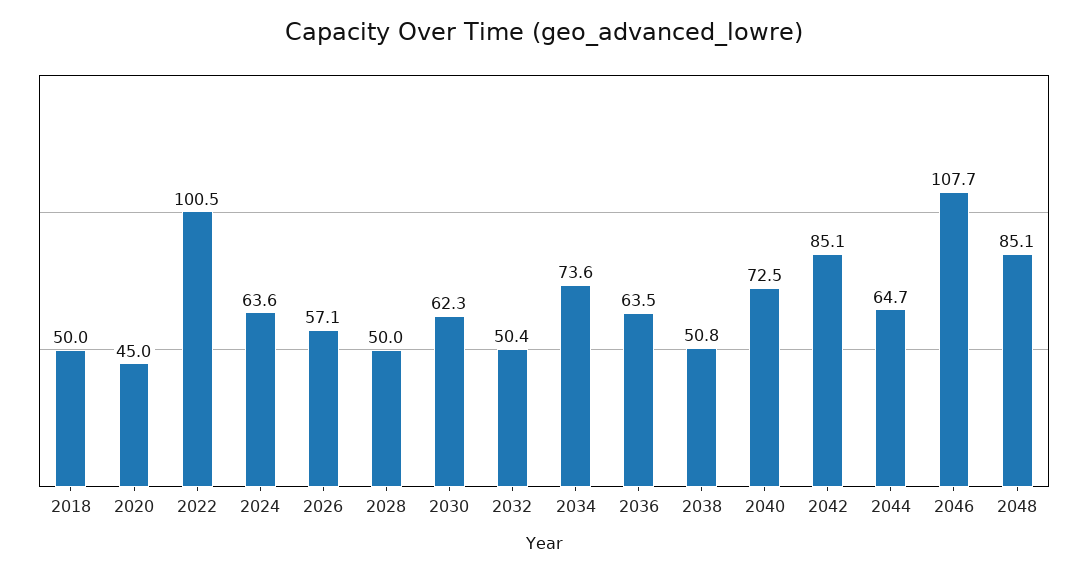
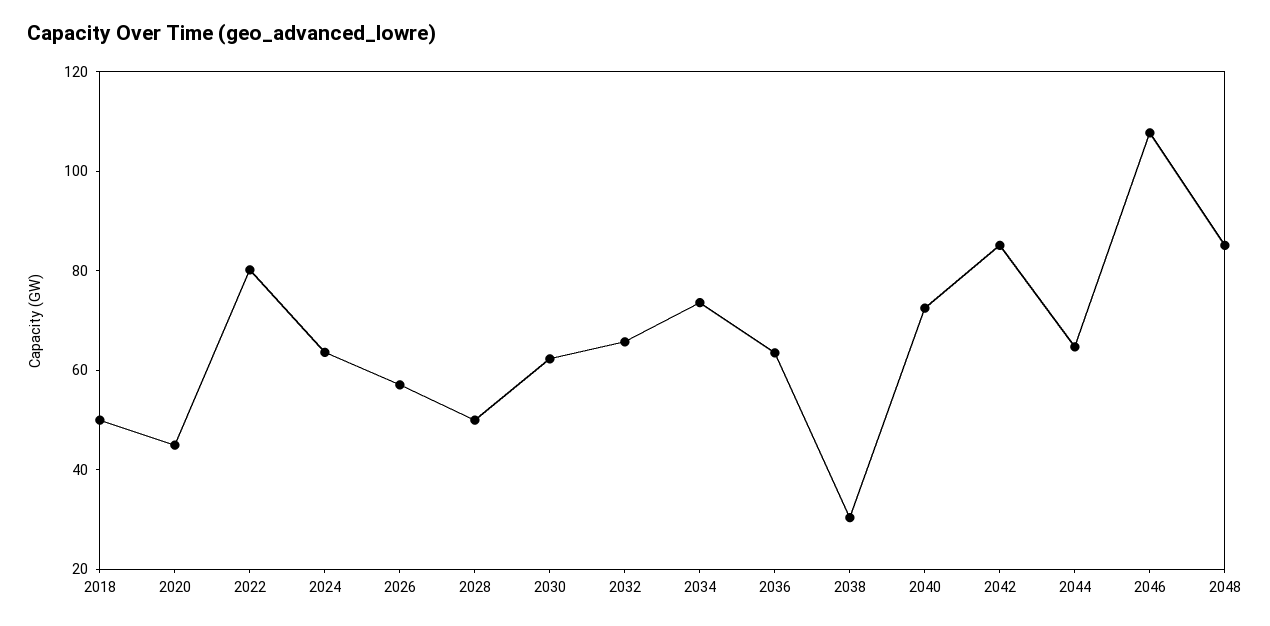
  {
    "2018": 50,
    "2020": 45,
-   "2022": 100.5,
+   "2022": 80,
    "2024": 63.6,
    "2026": 57.1,
    "2028": 50,
    "2030": 62.3,
-   "2032": 50.4,
+   "2032": 65,
    "2034": 73.6,
    "2036": 63.5,
-   "2038": 50.8,
+   "2038": 30,
    "2040": 72.5,
    "2042": 85.1,
    "2044": 64.7,
    "2046": 107.7,
    "2048": 85.1
  }

